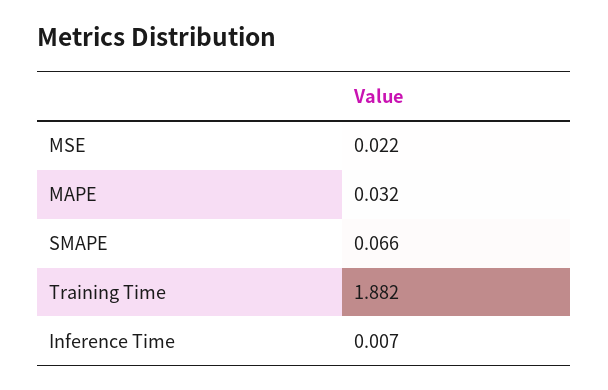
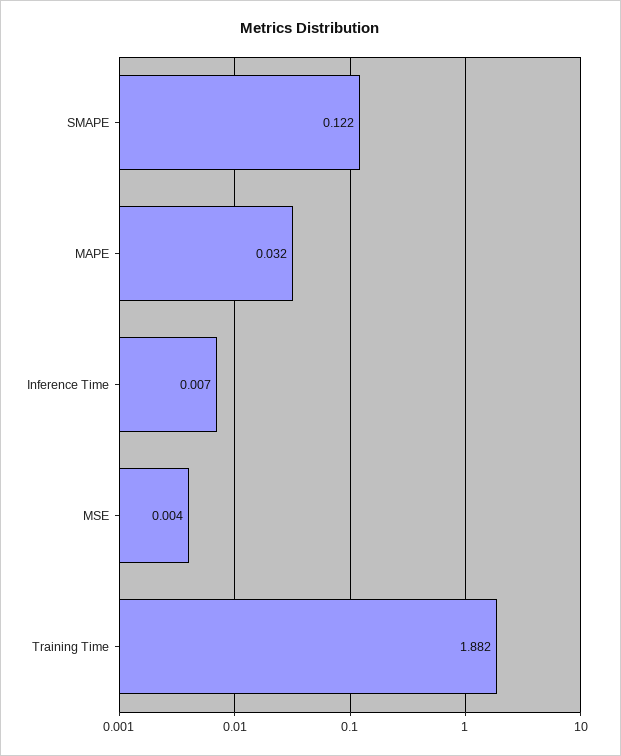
  {
-   "MSE": 0.022,
+   "MSE": 0.004,
    "MAPE": 0.032,
-   "SMAPE": 0.066,
+   "SMAPE": 0.122,
    "Training Time": 1.882,
    "Inference Time": 0.007
  }

